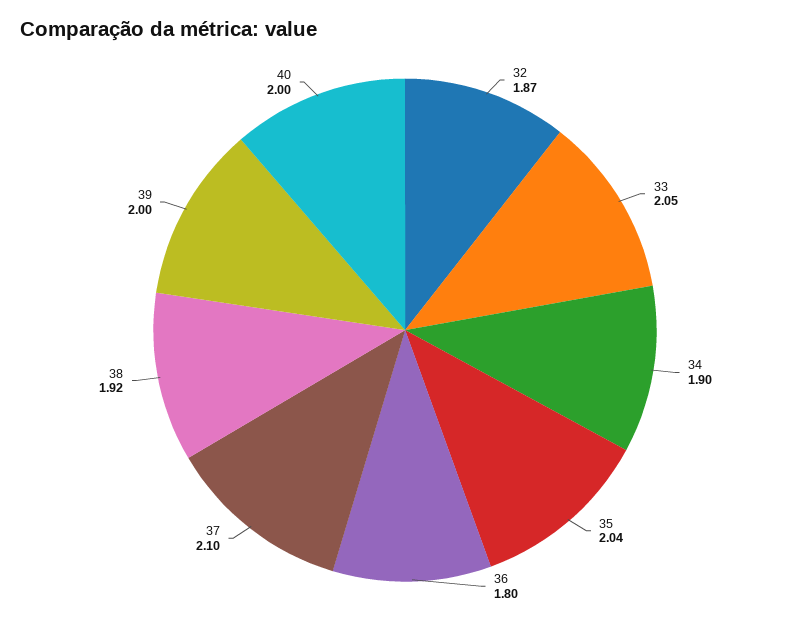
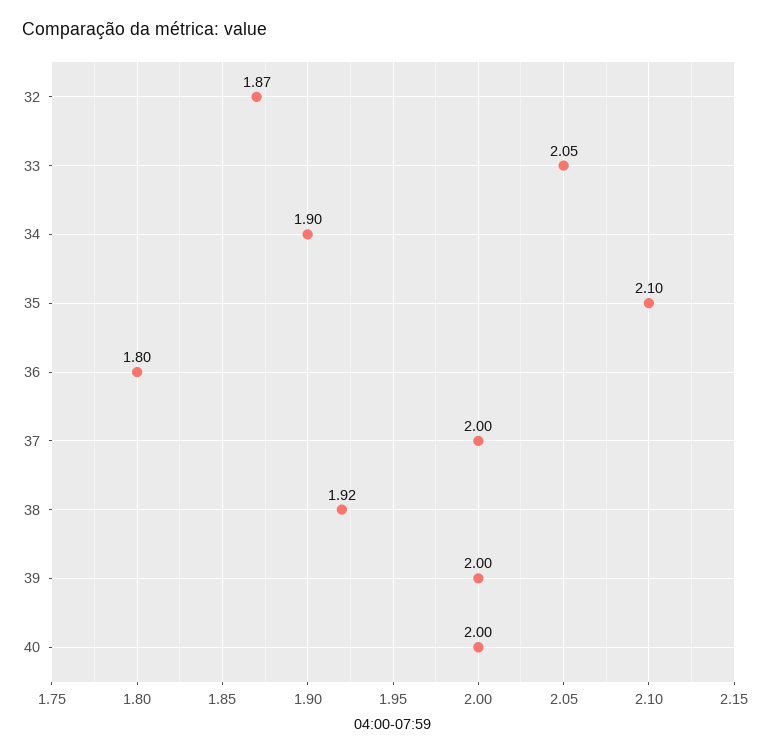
  {
    "32": 1.87,
    "33": 2.05,
    "34": 1.9,
-   "35": 2.04,
+   "35": 2.1,
    "36": 1.8,
-   "37": 2.1,
+   "37": 2,
    "38": 1.92,
    "39": 2,
    "40": 2
  }

